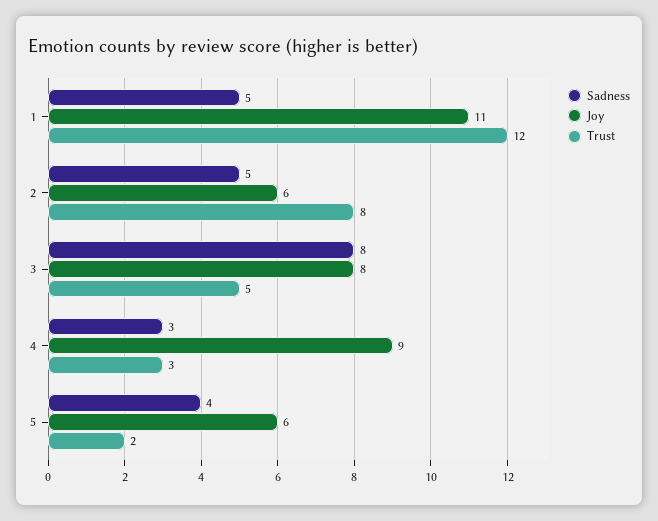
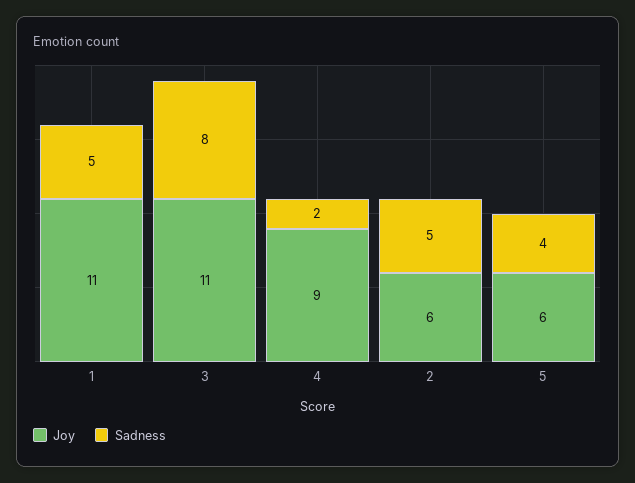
  {
    "Sadness": {
      "1": 5,
      "2": 5,
      "3": 8,
-     "4": 3,
+     "4": 2,
      "5": 4
    },
    "Joy": {
      "1": 11,
      "2": 6,
-     "3": 8,
+     "3": 11,
      "4": 9,
      "5": 6
-   },
+   }
-   "Trust": {
-     "1": 12,
-     "2": 8,
-     "3": 5,
-     "4": 3,
-     "5": 2
-   }
  }

